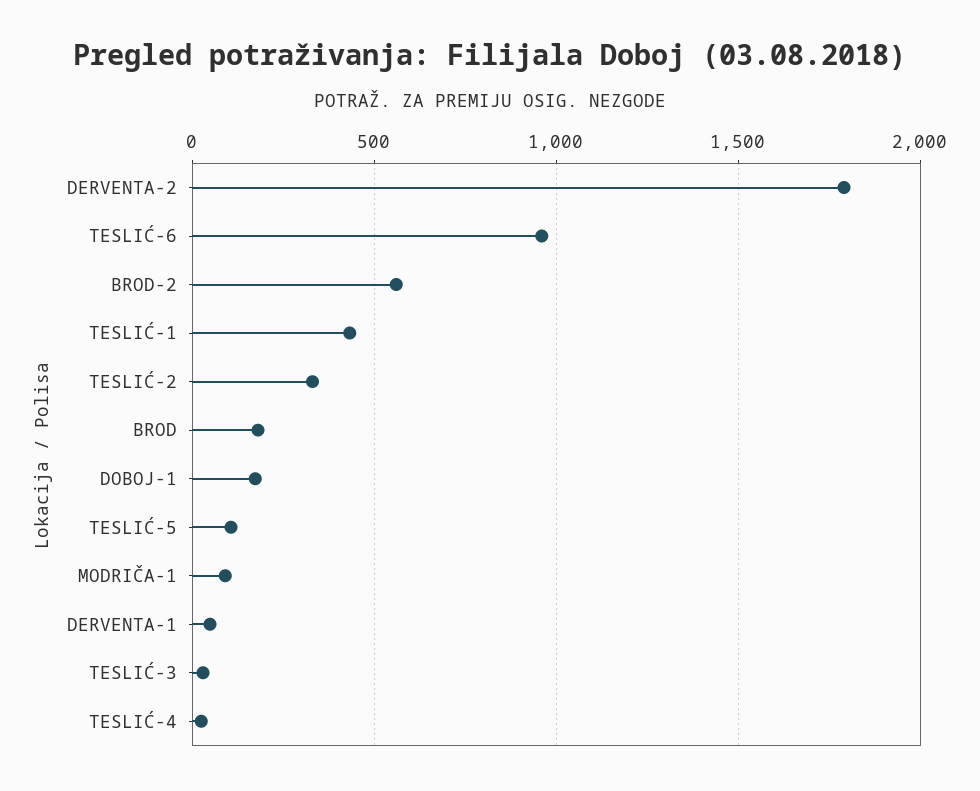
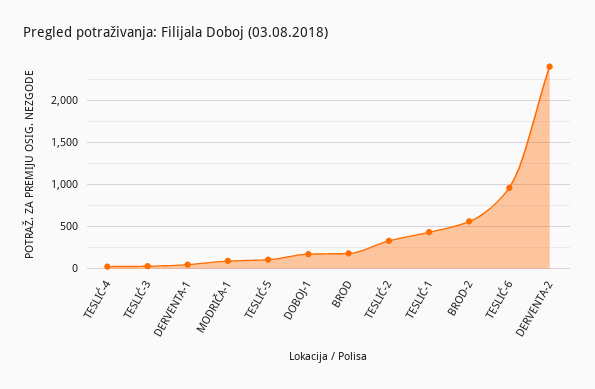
  {
-   "DERVENTA-2": 1800,
+   "DERVENTA-2": 2400,
    "TESLIĆ-6": 950,
    "BROD-2": 550,
    "TESLIĆ-1": 450,
    "TESLIĆ-2": 350,
    "BROD": 200,
    "DOBOJ-1": 150,
    "TESLIĆ-5": 100,
    "MODRIČA-1": 100,
    "DERVENTA-1": 50,
    "TESLIĆ-3": 50,
    "TESLIĆ-4": 0
  }

